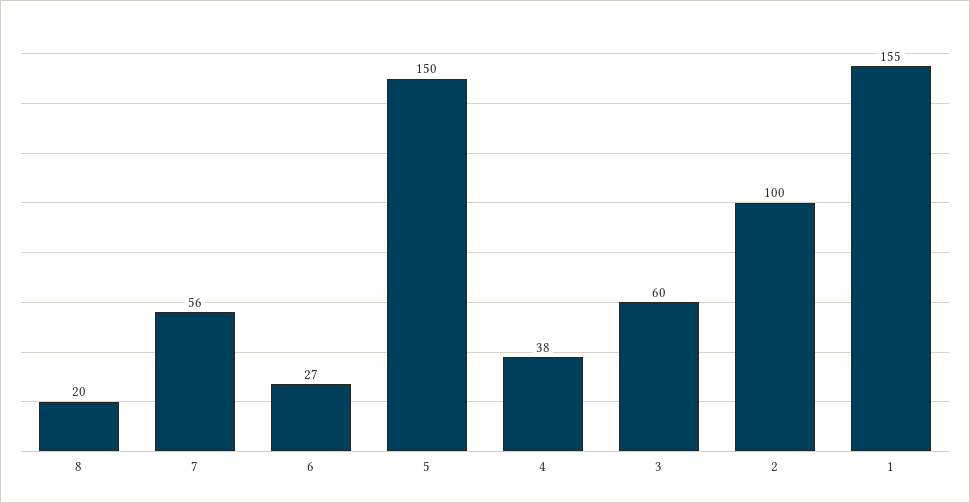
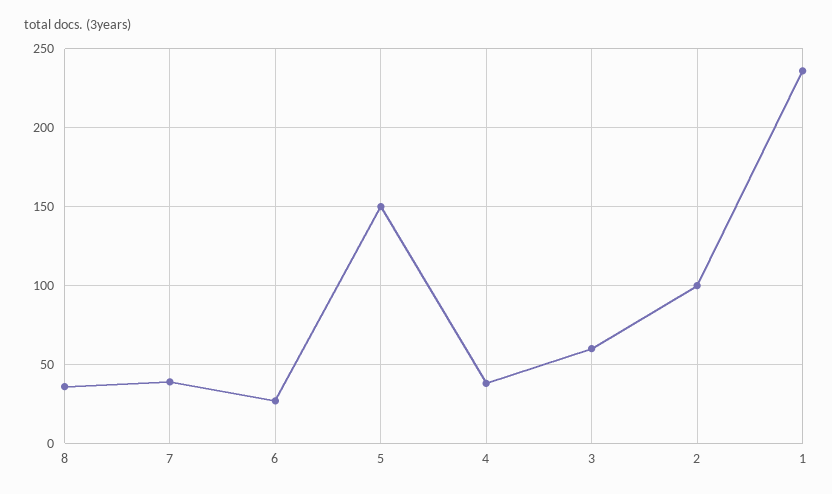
  {
-   "8": 20,
+   "8": 35,
-   "7": 56,
+   "7": 40,
    "6": 27,
    "5": 150,
    "4": 38,
    "3": 60,
    "2": 100,
-   "1": 155
+   "1": 235
  }

